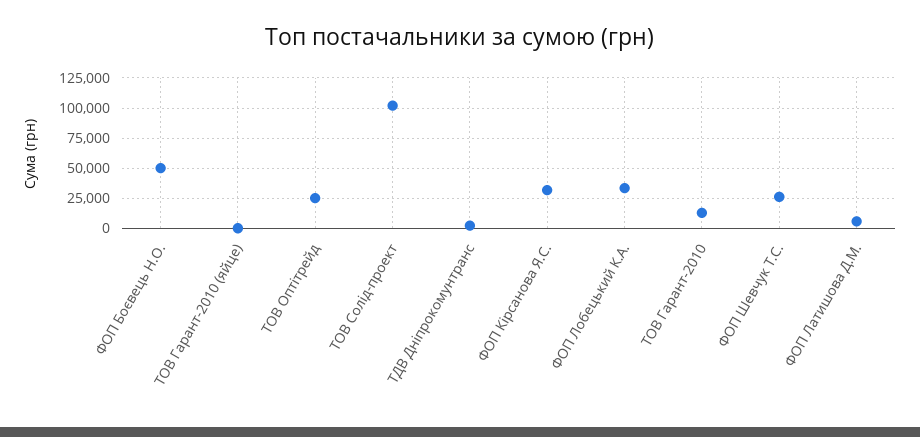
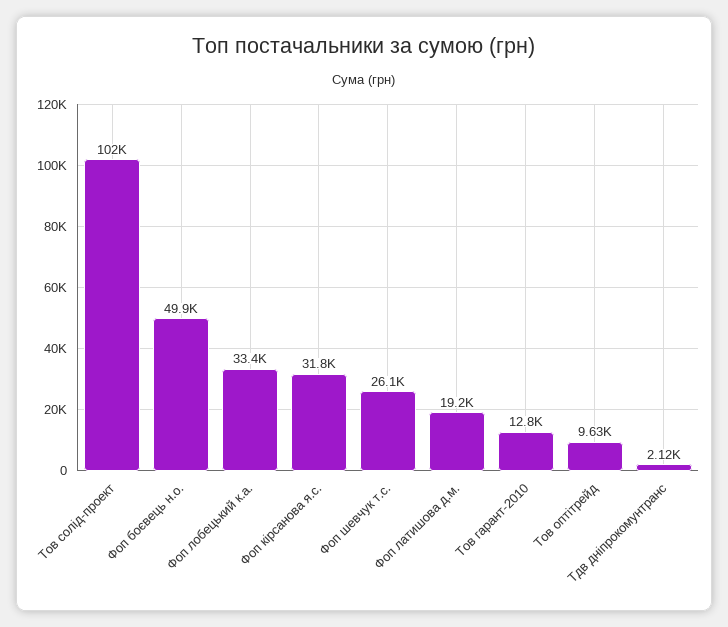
  {
    "ФОП Боєвець Н.О.": 49900,
-   "ТОВ Гарант-2010 (яйце)": 0,
-   "ТОВ Оптітрейд": 25000,
+   "ТОВ Оптітрейд": 9630,
    "ТОВ Солід-проект": 102000,
    "ТДВ Дніпрокомунтранс": 2120,
    "ФОП Кірсанова Я.С.": 31800,
    "ФОП Лобецький К.А.": 33400,
    "ТОВ Гарант-2010": 12800,
    "ФОП Шевчук Т.С.": 26100,
-   "ФОП Латишова Д.М.": 5000
+   "ФОП Латишова Д.М.": 19200
  }

